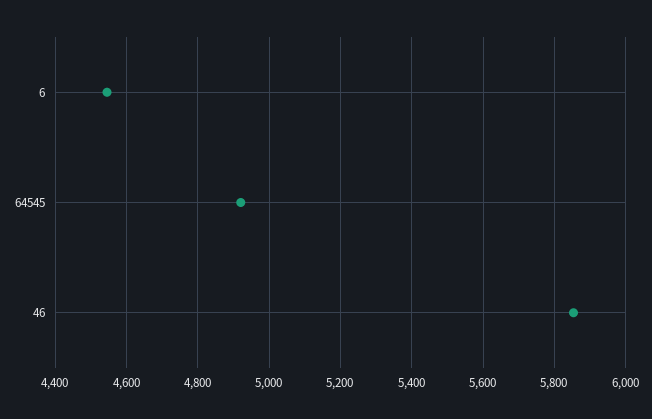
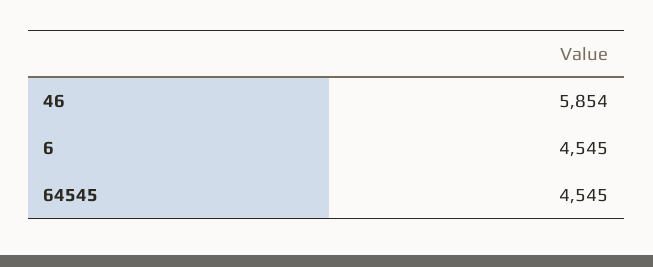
  {
    "6": 4545,
-   "64545": 4920,
+   "64545": 4545,
    "46": 5854
  }

